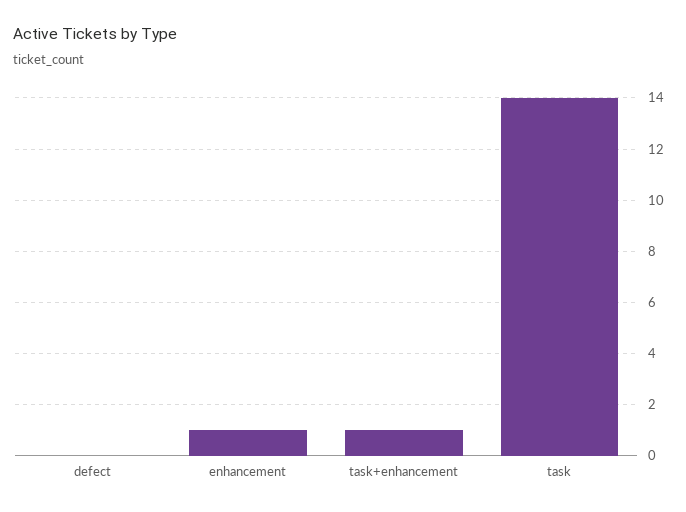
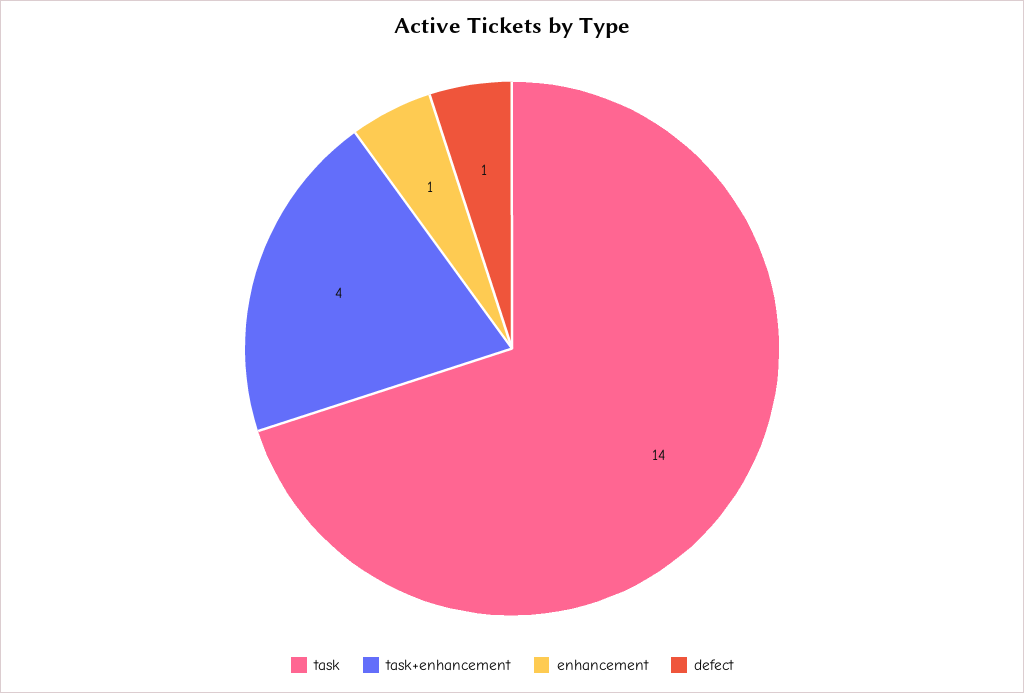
  {
-   "defect": 0,
+   "defect": 1,
    "enhancement": 1,
-   "task+enhancement": 1,
+   "task+enhancement": 4,
    "task": 14
  }

